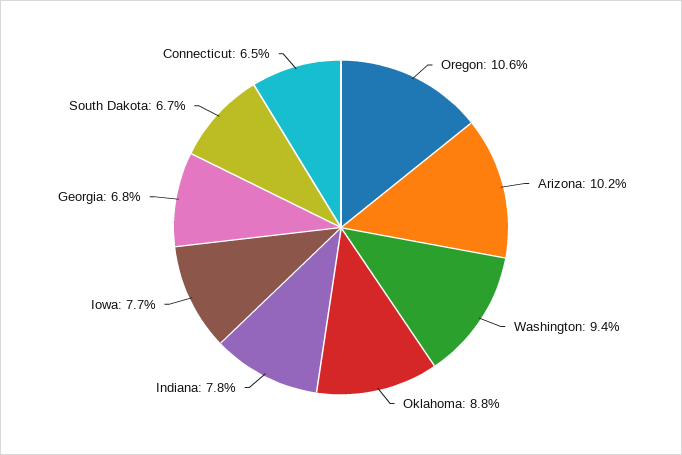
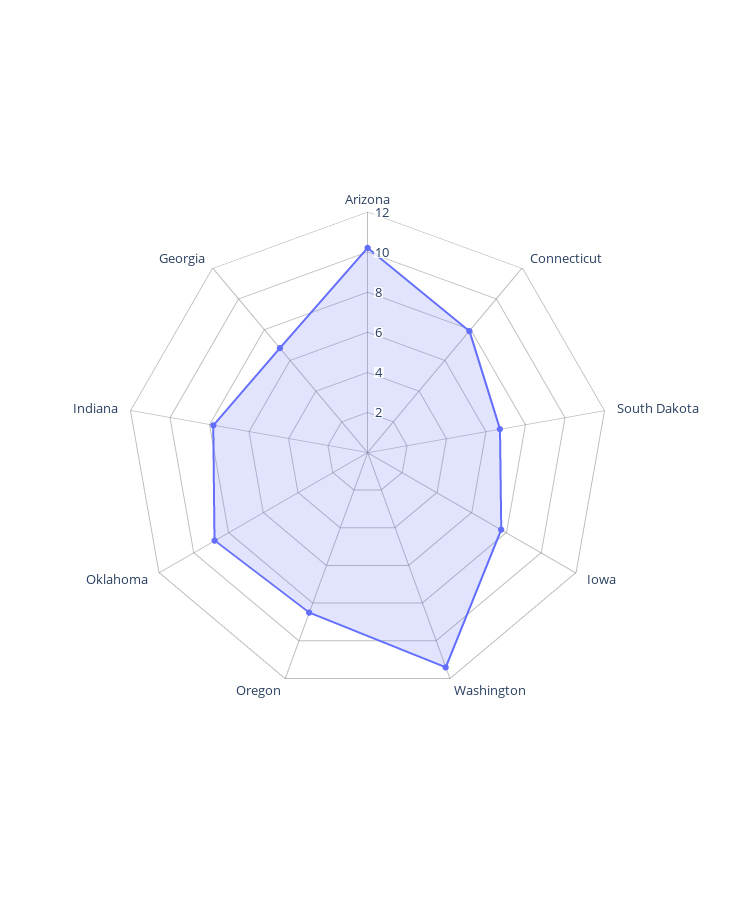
  {
-   "Oregon": 10.6,
+   "Oregon": 8.5,
    "Arizona": 10.2,
-   "Washington": 9.4,
+   "Washington": 11.5,
    "Oklahoma": 8.8,
    "Indiana": 7.8,
    "Iowa": 7.7,
    "Georgia": 6.8,
    "South Dakota": 6.7,
-   "Connecticut": 6.5
+   "Connecticut": 8
  }

